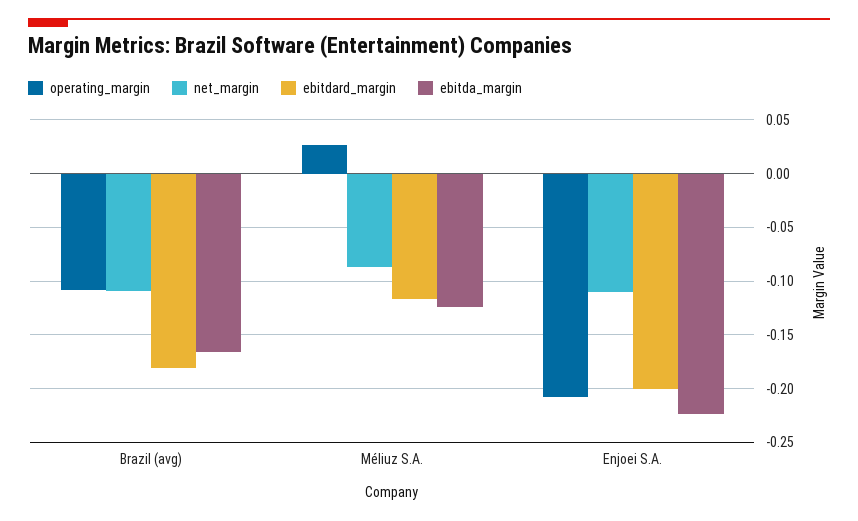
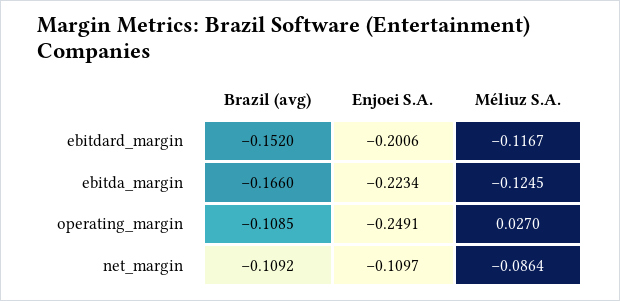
  {
    "operating_margin": {
      "Brazil (avg)": -0.1085,
      "Méliuz S.A.": 0.027,
-     "Enjoei S.A.": -0.21
+     "Enjoei S.A.": -0.2491
    },
    "net_margin": {
      "Brazil (avg)": -0.1092,
      "Méliuz S.A.": -0.0864,
      "Enjoei S.A.": -0.1097
    },
    "ebitdard_margin": {
-     "Brazil (avg)": -0.18,
+     "Brazil (avg)": -0.152,
      "Méliuz S.A.": -0.1167,
      "Enjoei S.A.": -0.2006
    },
    "ebitda_margin": {
      "Brazil (avg)": -0.166,
      "Méliuz S.A.": -0.1245,
      "Enjoei S.A.": -0.2234
    }
  }

